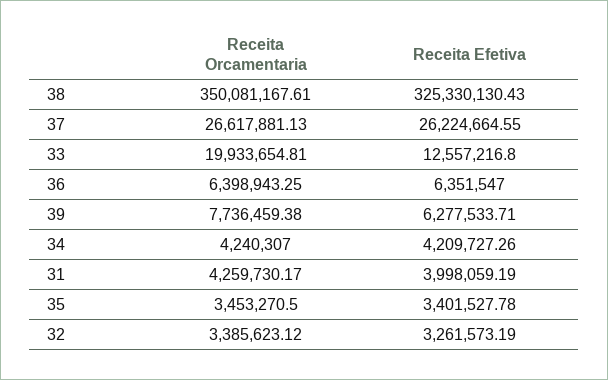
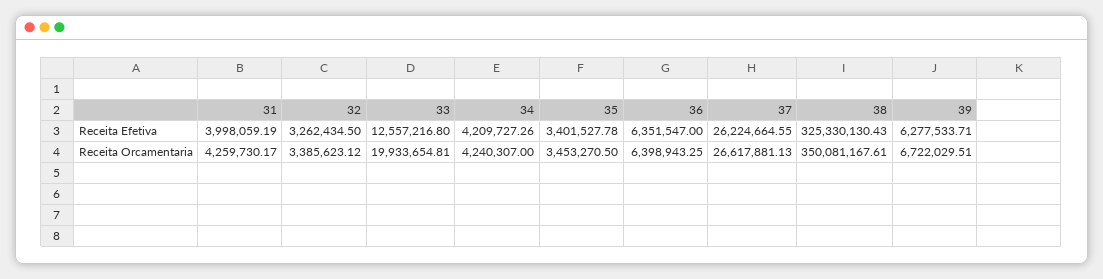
  {
    "Receita Orcamentaria": {
      "38": 350081167.61,
      "37": 26617881.13,
      "33": 19933654.81,
      "36": 6398943.25,
-     "39": 7736459.38,
+     "39": 6722029.51,
      "34": 4240307,
      "31": 4259730.17,
      "35": 3453270.5,
      "32": 3385623.12
    },
    "Receita Efetiva": {
      "38": 325330130.43,
      "37": 26224664.55,
      "33": 12557216.8,
      "36": 6351547,
      "39": 6277533.71,
      "34": 4209727.26,
      "31": 3998059.19,
      "35": 3401527.78,
-     "32": 3261573.19
+     "32": 3262434.5
    }
  }

